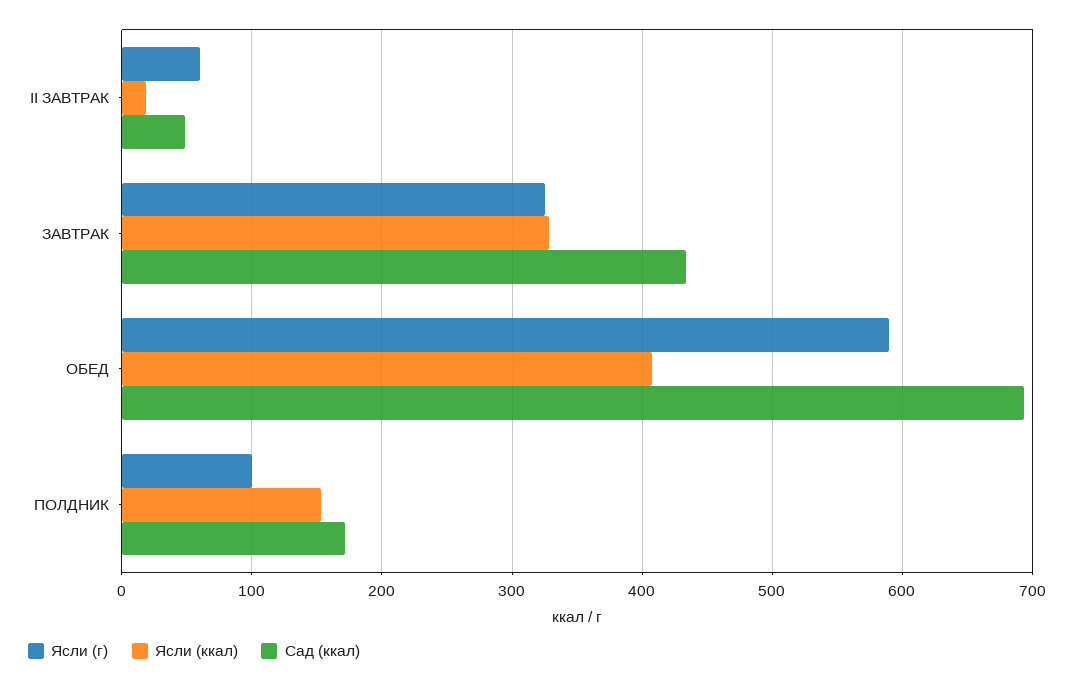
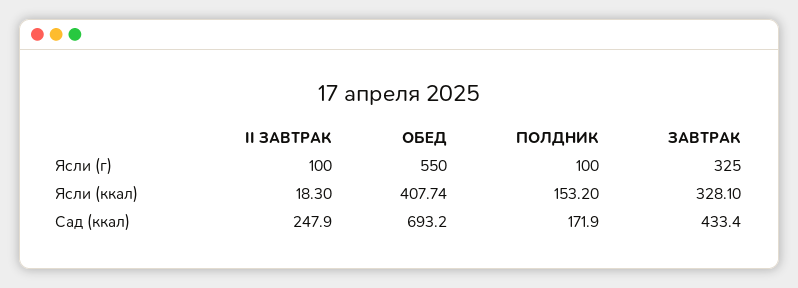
  {
    "Ясли (г)": {
-     "II ЗАВТРАК": 60,
+     "II ЗАВТРАК": 100,
      "ЗАВТРАК": 325,
-     "ОБЕД": 590,
+     "ОБЕД": 550,
      "ПОЛДНИК": 100
    },
    "Ясли (ккал)": {
      "II ЗАВТРАК": 18.3,
      "ЗАВТРАК": 328.1,
      "ОБЕД": 407.74,
      "ПОЛДНИК": 153.2
    },
    "Сад (ккал)": {
-     "II ЗАВТРАК": 50,
+     "II ЗАВТРАК": 247.9,
      "ЗАВТРАК": 433.4,
      "ОБЕД": 693.2,
      "ПОЛДНИК": 171.9
    }
  }

